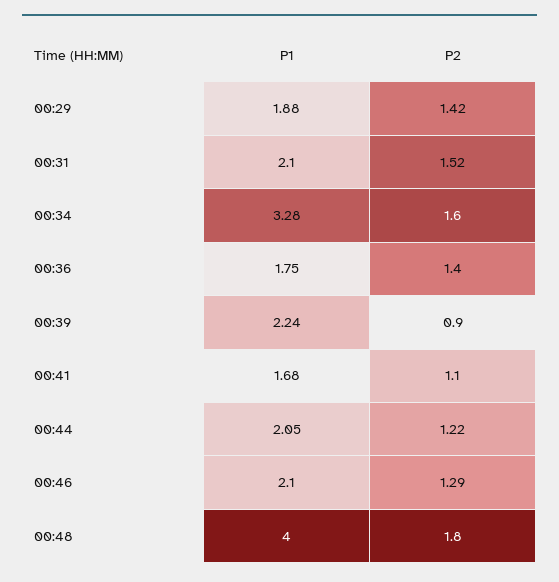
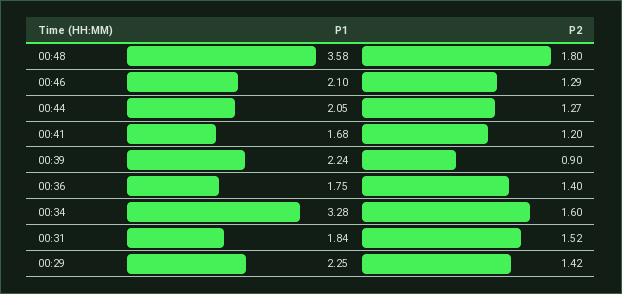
  {
    "P1": {
-     "00:29": 1.88,
+     "00:29": 2.25,
-     "00:31": 2.1,
+     "00:31": 1.84,
      "00:34": 3.28,
      "00:36": 1.75,
      "00:39": 2.24,
      "00:41": 1.68,
      "00:44": 2.05,
      "00:46": 2.1,
-     "00:48": 4
+     "00:48": 3.58
    },
    "P2": {
      "00:29": 1.42,
      "00:31": 1.52,
      "00:34": 1.6,
      "00:36": 1.4,
      "00:39": 0.9,
-     "00:41": 1.1,
+     "00:41": 1.2,
-     "00:44": 1.22,
+     "00:44": 1.27,
      "00:46": 1.29,
      "00:48": 1.8
    }
  }

